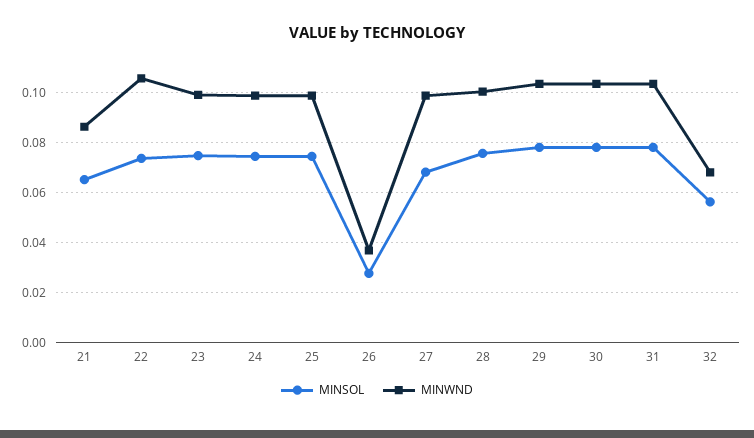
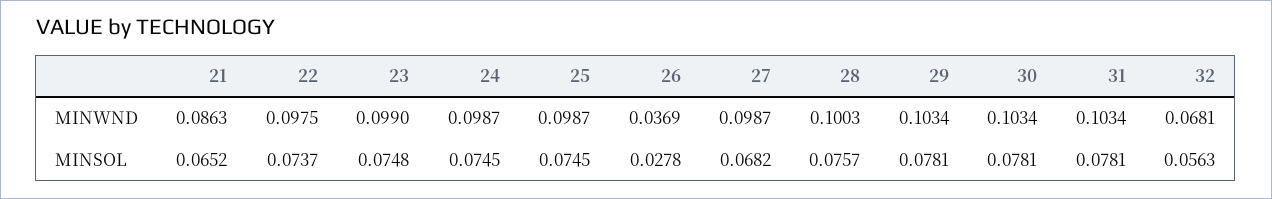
  {
    "MINSOL": {
      "21": 0.0652,
      "22": 0.0737,
      "23": 0.0748,
      "24": 0.0745,
      "25": 0.0745,
      "26": 0.0278,
      "27": 0.0682,
      "28": 0.0757,
      "29": 0.0781,
      "30": 0.0781,
      "31": 0.0781,
      "32": 0.0563
    },
    "MINWND": {
      "21": 0.0863,
-     "22": 0.105,
+     "22": 0.0975,
      "23": 0.099,
      "24": 0.0987,
      "25": 0.0987,
      "26": 0.0369,
      "27": 0.0987,
      "28": 0.1003,
      "29": 0.1034,
      "30": 0.1034,
      "31": 0.1034,
      "32": 0.0681
    }
  }

